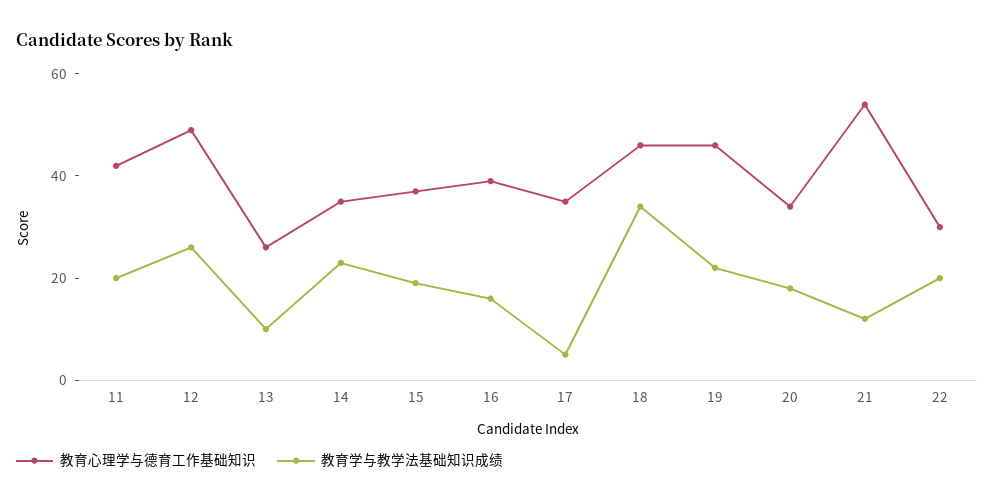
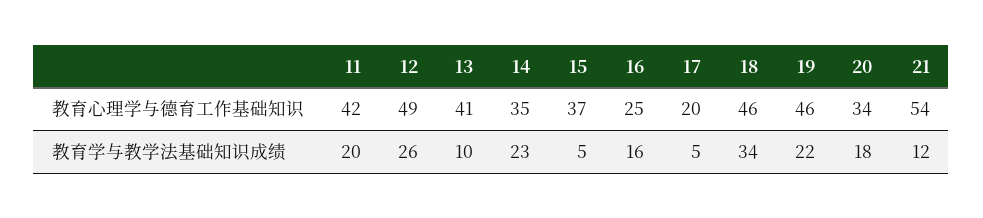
  {
    "教育心理学与德育工作基础知识": {
      "11": 42,
      "12": 49,
-     "13": 25,
+     "13": 41,
      "14": 35,
      "15": 37,
-     "16": 40,
+     "16": 25,
-     "17": 35,
+     "17": 20,
      "18": 46,
      "19": 46,
      "20": 34,
-     "21": 54,
+     "21": 54
-     "22": 30
    },
    "教育学与教学法基础知识成绩": {
      "11": 20,
      "12": 26,
      "13": 10,
      "14": 23,
-     "15": 20,
+     "15": 5,
      "16": 16,
      "17": 5,
      "18": 34,
      "19": 22,
      "20": 18,
-     "21": 12,
+     "21": 12
-     "22": 20
    }
  }

